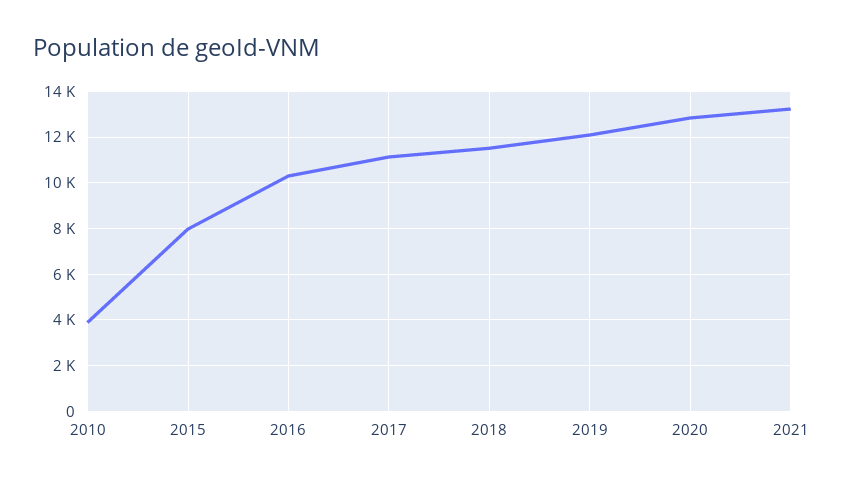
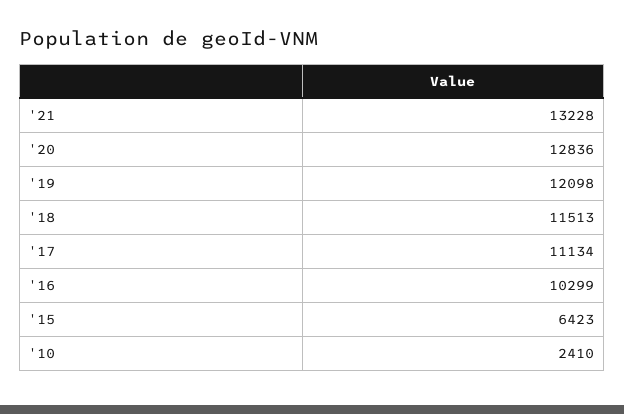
  {
-   "2010": 4000,
+   "2010": 2410,
-   "2015": 8000,
+   "2015": 6423,
    "2016": 10299,
    "2017": 11134,
    "2018": 11513,
    "2019": 12098,
    "2020": 12836,
    "2021": 13228
  }

